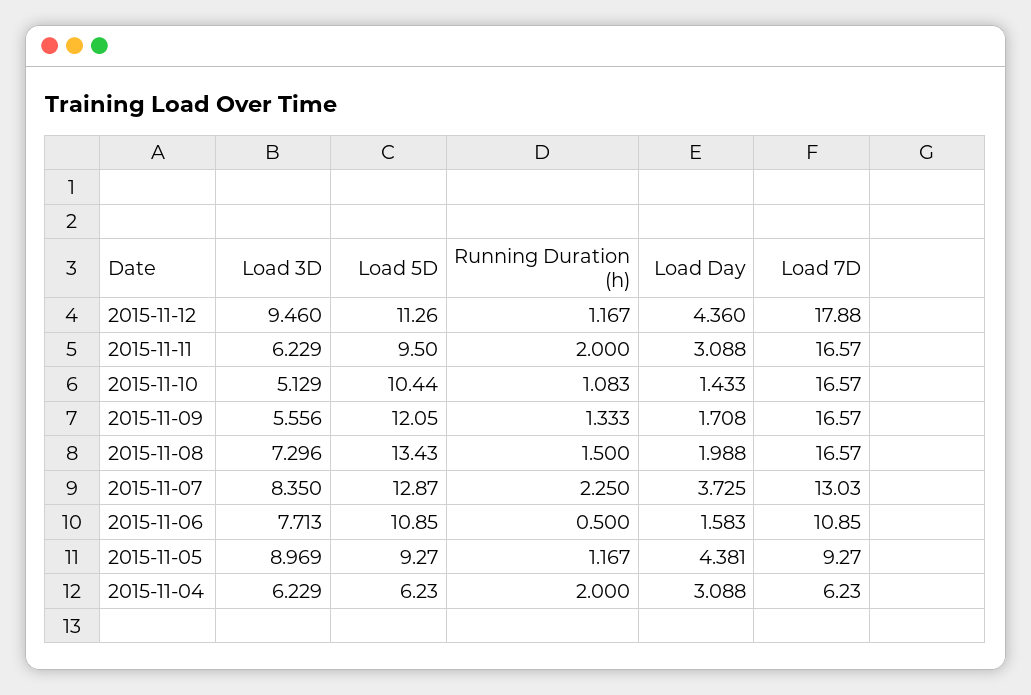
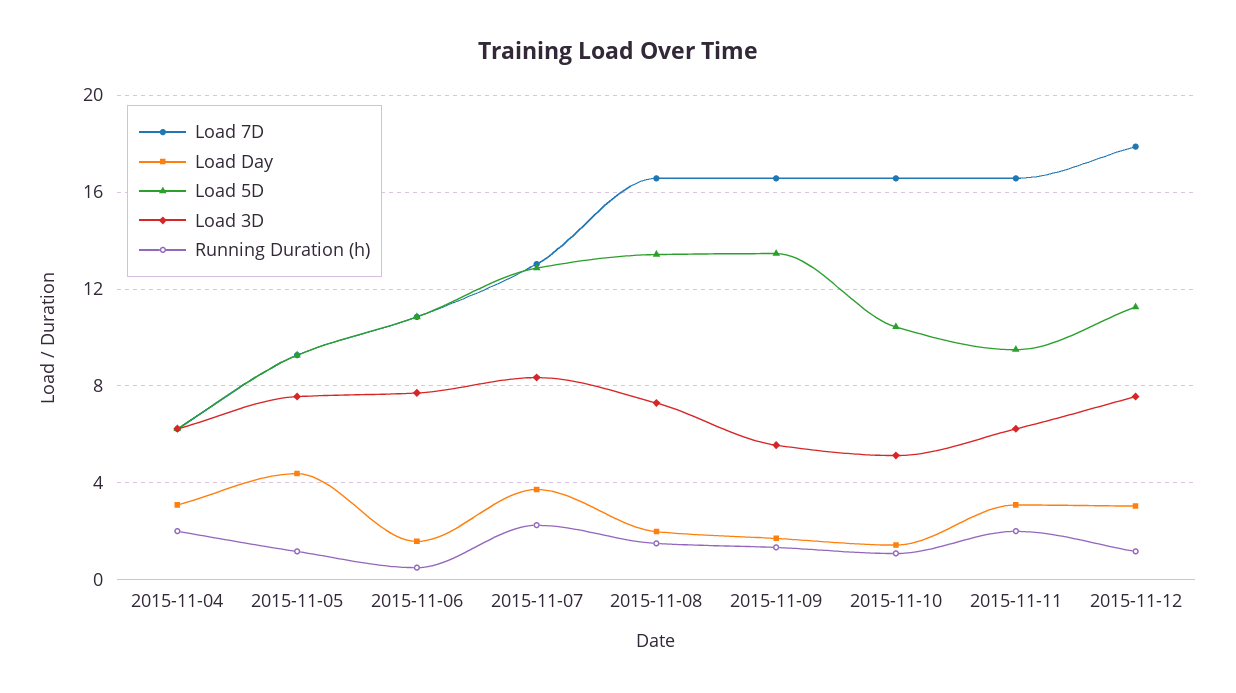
  {
    "Load 3D": {
-     "2015-11-12": 9.46,
+     "2015-11-12": 7.5,
      "2015-11-11": 6.229,
      "2015-11-10": 5.129,
      "2015-11-09": 5.556,
      "2015-11-08": 7.296,
      "2015-11-07": 8.35,
      "2015-11-06": 7.713,
-     "2015-11-05": 8.969,
+     "2015-11-05": 7.5,
      "2015-11-04": 6.229
    },
    "Load 5D": {
      "2015-11-12": 11.26,
      "2015-11-11": 9.5,
      "2015-11-10": 10.44,
-     "2015-11-09": 12.05,
+     "2015-11-09": 13.5,
      "2015-11-08": 13.43,
      "2015-11-07": 12.87,
      "2015-11-06": 10.85,
      "2015-11-05": 9.27,
      "2015-11-04": 6.23
    },
    "Running Duration (h)": {
      "2015-11-12": 1.167,
      "2015-11-11": 2,
      "2015-11-10": 1.083,
      "2015-11-09": 1.333,
      "2015-11-08": 1.5,
      "2015-11-07": 2.25,
      "2015-11-06": 0.5,
      "2015-11-05": 1.167,
      "2015-11-04": 2
    },
    "Load Day": {
-     "2015-11-12": 4.36,
+     "2015-11-12": 3,
      "2015-11-11": 3.088,
      "2015-11-10": 1.433,
      "2015-11-09": 1.708,
      "2015-11-08": 1.988,
      "2015-11-07": 3.725,
      "2015-11-06": 1.583,
      "2015-11-05": 4.381,
      "2015-11-04": 3.088
    },
    "Load 7D": {
      "2015-11-12": 17.88,
      "2015-11-11": 16.57,
      "2015-11-10": 16.57,
      "2015-11-09": 16.57,
      "2015-11-08": 16.57,
      "2015-11-07": 13.03,
      "2015-11-06": 10.85,
      "2015-11-05": 9.27,
      "2015-11-04": 6.23
    }
  }

